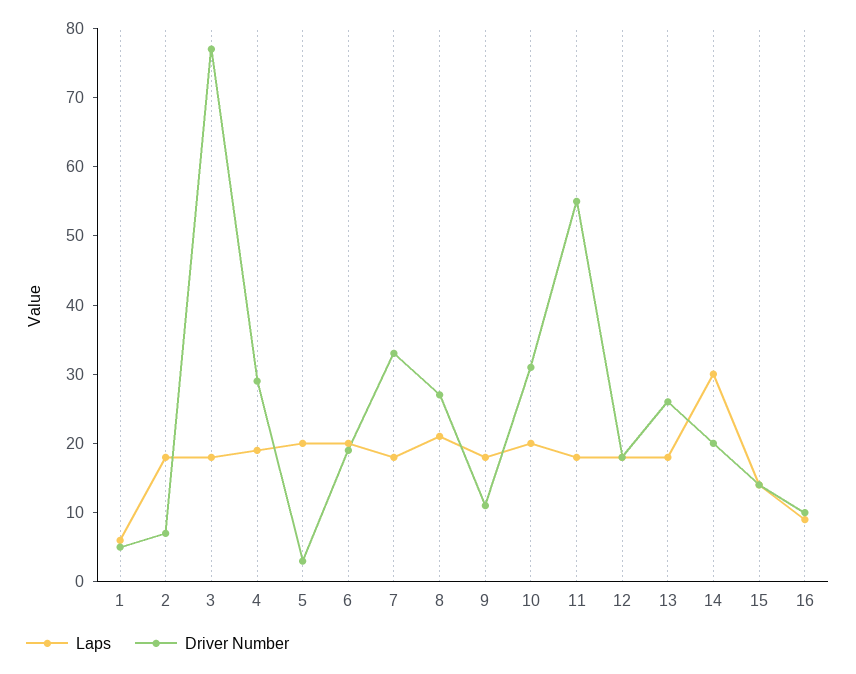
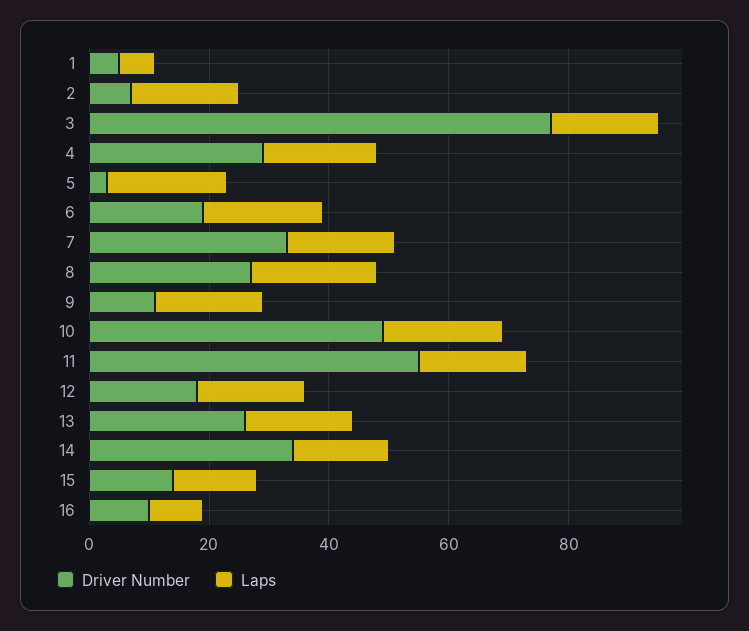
  {
    "Laps": {
      "1": 5,
      "2": 20,
      "3": 20,
      "4": 20,
      "5": 20,
      "6": 20,
      "7": 20,
      "8": 20,
      "9": 20,
      "10": 20,
      "11": 20,
      "12": 20,
      "13": 20,
-     "14": 30,
+     "14": 15,
      "15": 15,
      "16": 10
    },
    "Driver Number": {
      "1": 5,
      "2": 5,
      "3": 75,
      "4": 30,
      "5": 5,
      "6": 20,
      "7": 35,
      "8": 25,
      "9": 10,
-     "10": 30,
+     "10": 50,
      "11": 55,
      "12": 20,
      "13": 25,
-     "14": 20,
+     "14": 35,
      "15": 15,
      "16": 10
    }
  }

